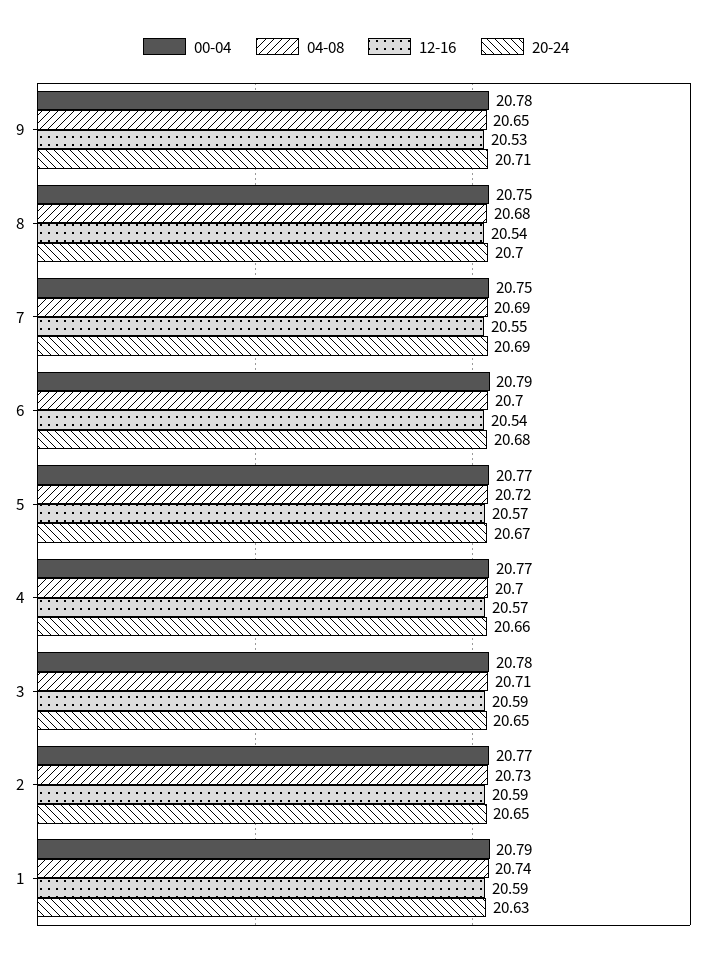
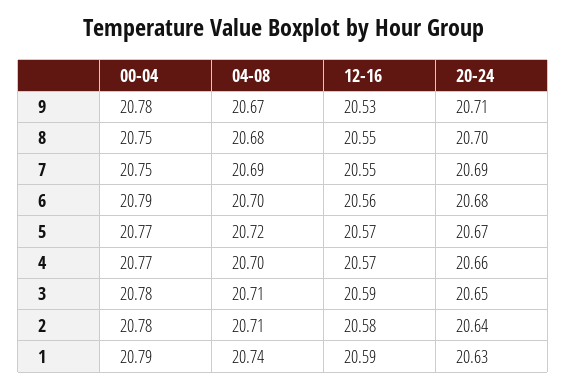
  {
    "00-04": {
      "9": 20.78,
      "8": 20.75,
      "7": 20.75,
      "6": 20.79,
      "5": 20.77,
      "4": 20.77,
      "3": 20.78,
-     "2": 20.77,
+     "2": 20.78,
      "1": 20.79
    },
    "04-08": {
-     "9": 20.65,
+     "9": 20.67,
      "8": 20.68,
      "7": 20.69,
      "6": 20.7,
      "5": 20.72,
      "4": 20.7,
      "3": 20.71,
-     "2": 20.73,
+     "2": 20.71,
      "1": 20.74
    },
    "12-16": {
      "9": 20.53,
-     "8": 20.54,
+     "8": 20.55,
      "7": 20.55,
-     "6": 20.54,
+     "6": 20.56,
      "5": 20.57,
      "4": 20.57,
      "3": 20.59,
-     "2": 20.59,
+     "2": 20.58,
      "1": 20.59
    },
    "20-24": {
      "9": 20.71,
      "8": 20.7,
      "7": 20.69,
      "6": 20.68,
      "5": 20.67,
      "4": 20.66,
      "3": 20.65,
-     "2": 20.65,
+     "2": 20.64,
      "1": 20.63
    }
  }

